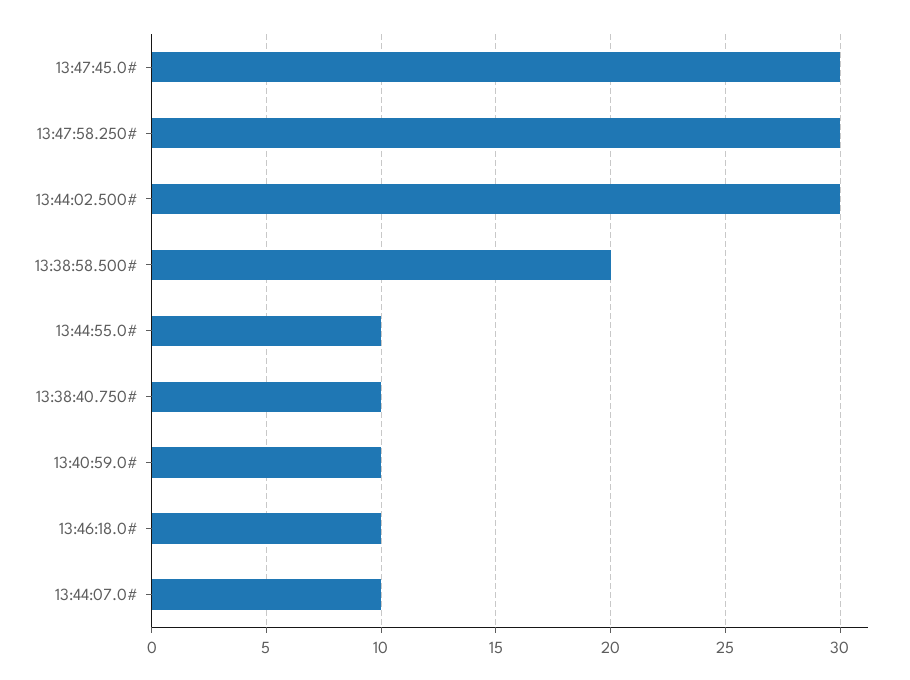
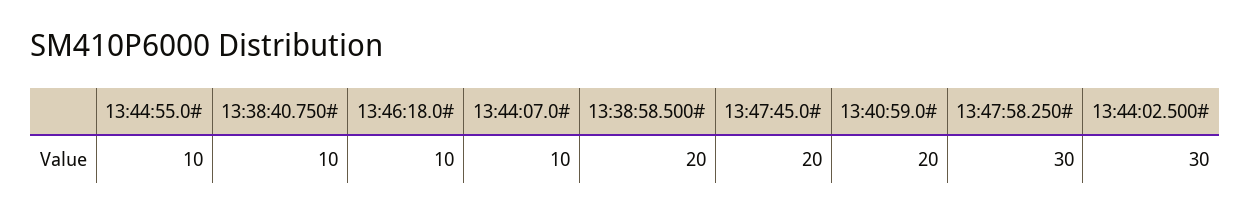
  {
-   "13:47:45.0#": 30,
+   "13:47:45.0#": 20,
    "13:47:58.250#": 30,
    "13:44:02.500#": 30,
    "13:38:58.500#": 20,
    "13:44:55.0#": 10,
    "13:38:40.750#": 10,
-   "13:40:59.0#": 10,
+   "13:40:59.0#": 20,
    "13:46:18.0#": 10,
    "13:44:07.0#": 10
  }

